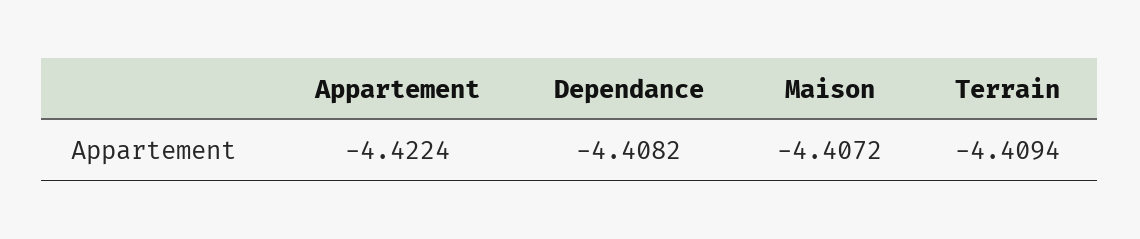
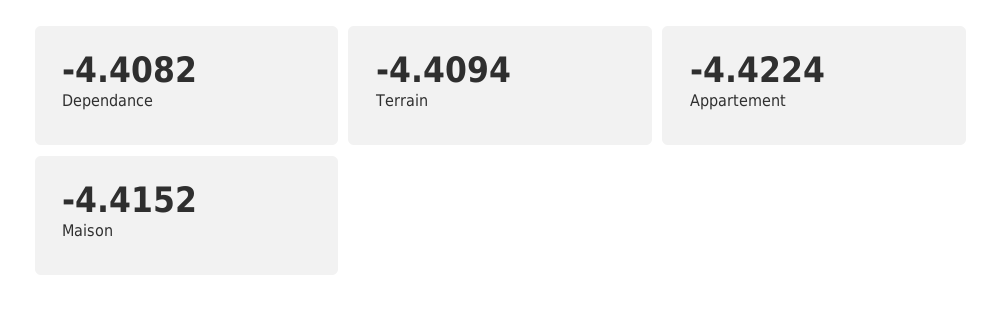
  {
    "Appartement": -4.4224,
    "Dependance": -4.4082,
-   "Maison": -4.4072,
+   "Maison": -4.4152,
    "Terrain": -4.4094
  }

